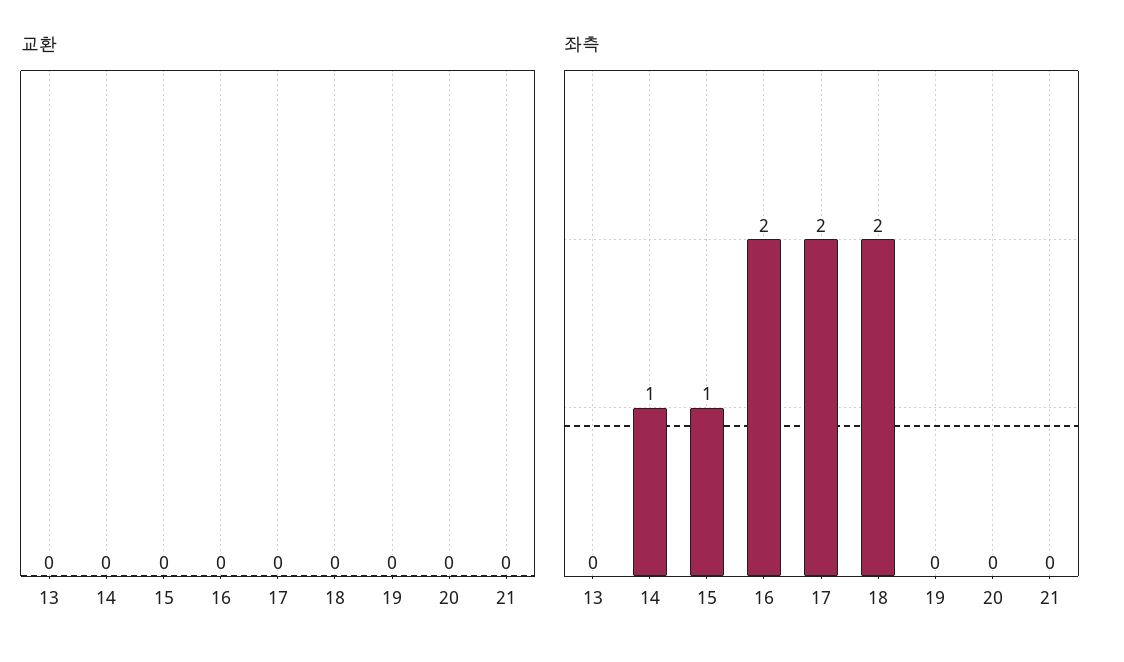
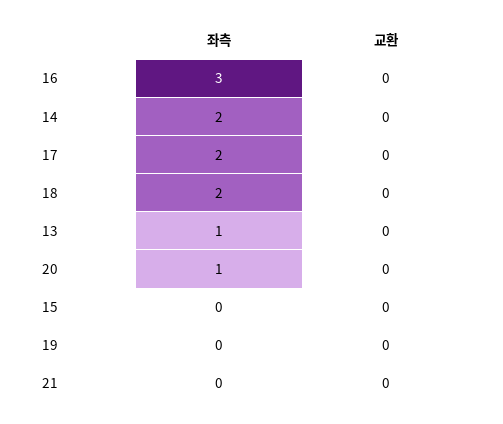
  {
    "교환": {
      "13": 0,
      "14": 0,
      "15": 0,
      "16": 0,
      "17": 0,
      "18": 0,
      "19": 0,
      "20": 0,
      "21": 0
    },
    "좌측": {
-     "13": 0,
+     "13": 1,
-     "14": 1,
+     "14": 2,
-     "15": 1,
+     "15": 0,
-     "16": 2,
+     "16": 3,
      "17": 2,
      "18": 2,
      "19": 0,
-     "20": 0,
+     "20": 1,
      "21": 0
    }
  }

